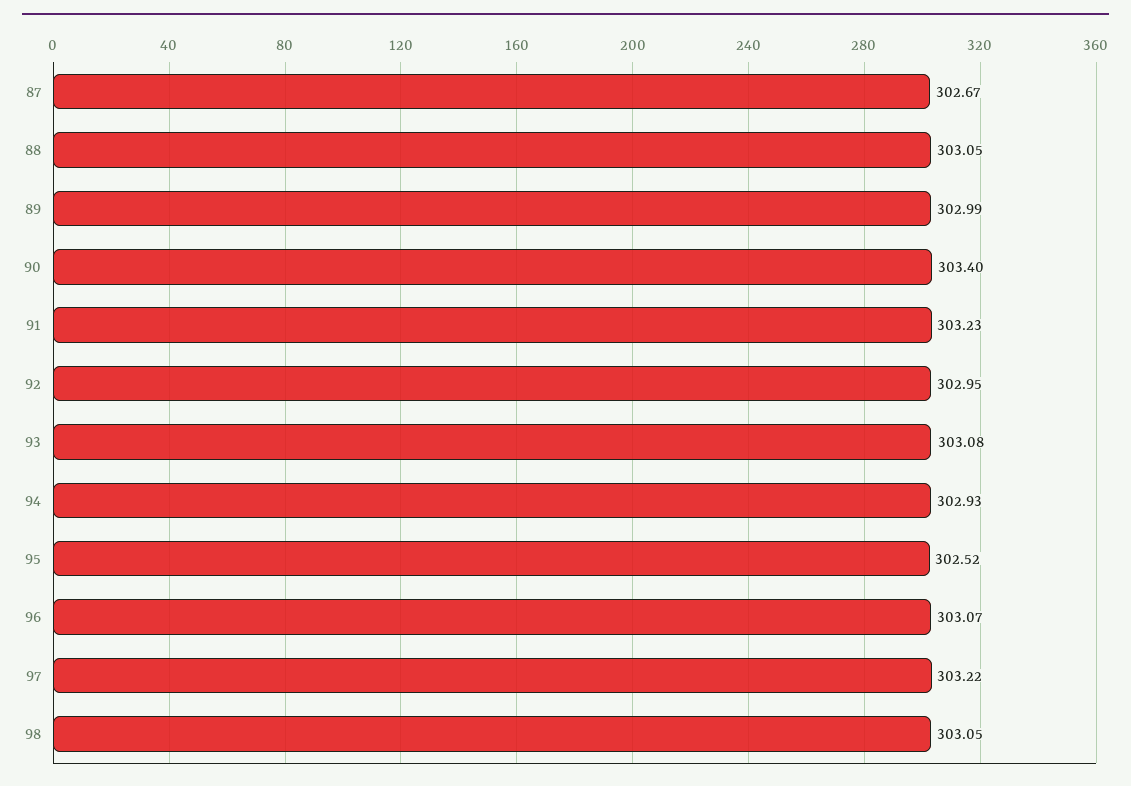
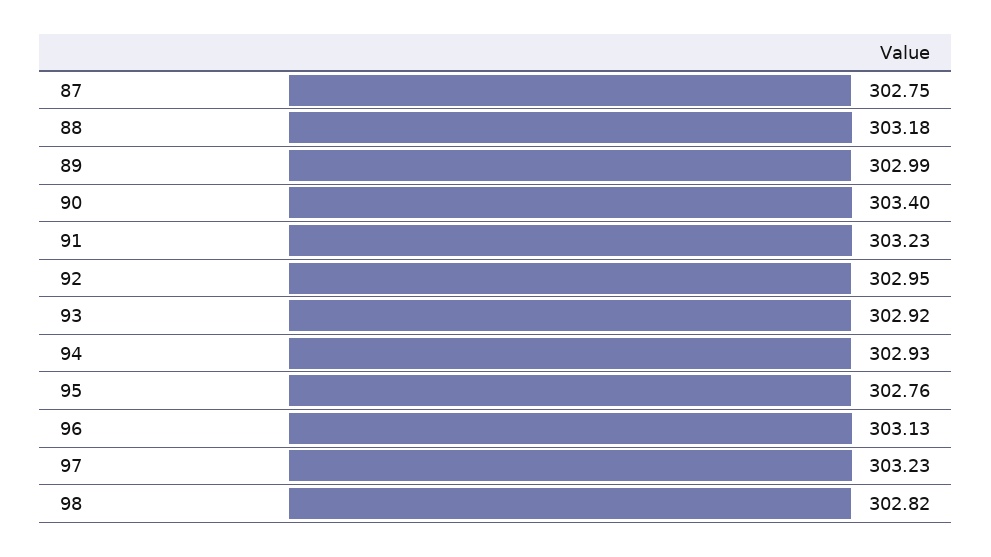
  {
-   "87": 302.67,
+   "87": 302.75,
-   "88": 303.05,
+   "88": 303.18,
    "89": 302.99,
    "90": 303.4,
    "91": 303.23,
    "92": 302.95,
-   "93": 303.08,
+   "93": 302.92,
    "94": 302.93,
-   "95": 302.52,
+   "95": 302.76,
-   "96": 303.07,
+   "96": 303.13,
-   "97": 303.22,
+   "97": 303.23,
-   "98": 303.05
+   "98": 302.82
  }

